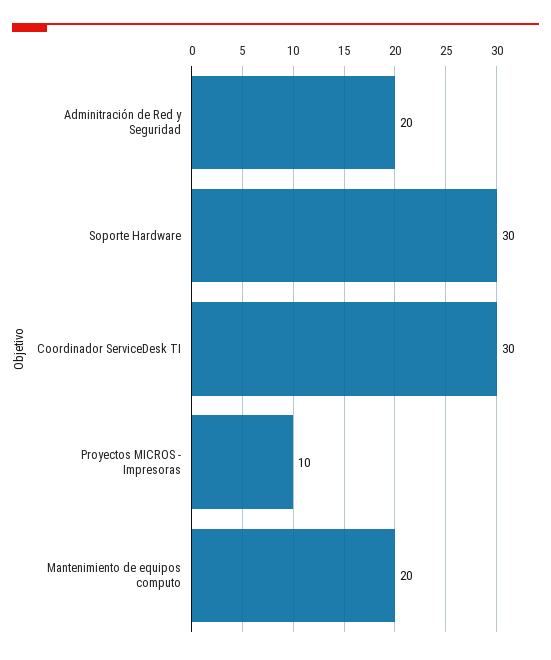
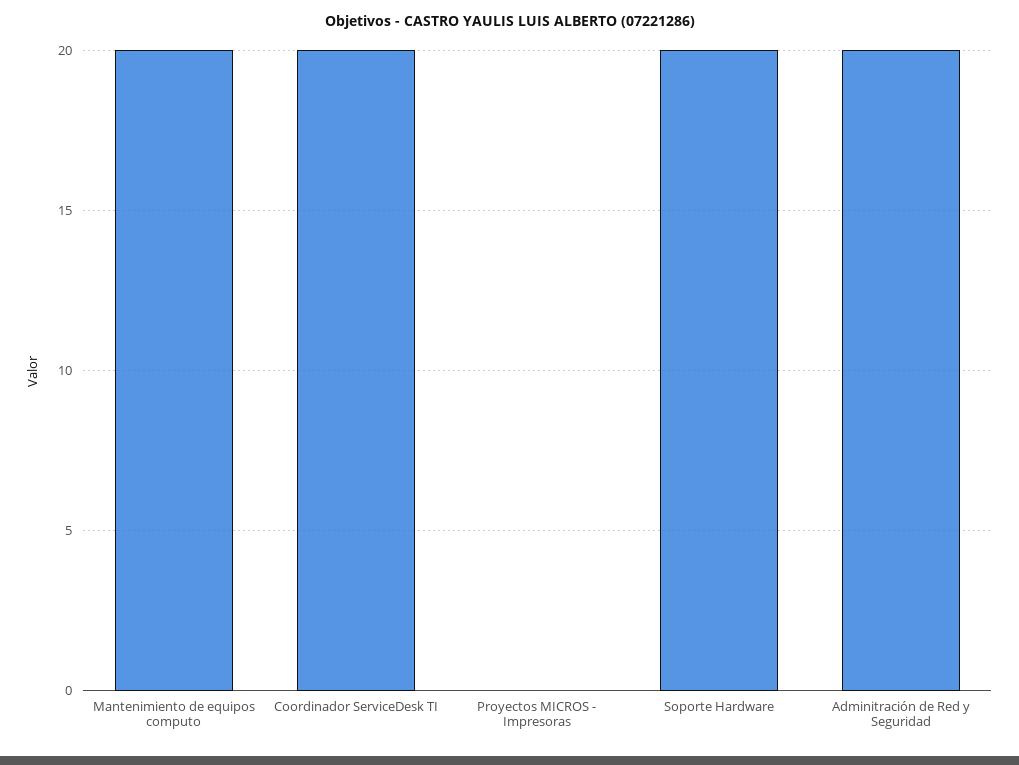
  {
    "Adminitración de Red y Seguridad": 20,
-   "Soporte Hardware": 30,
+   "Soporte Hardware": 20,
-   "Coordinador ServiceDesk TI": 30,
+   "Coordinador ServiceDesk TI": 20,
-   "Proyectos MICROS - Impresoras": 10,
+   "Proyectos MICROS - Impresoras": 0,
    "Mantenimiento de equipos computo": 20
  }

